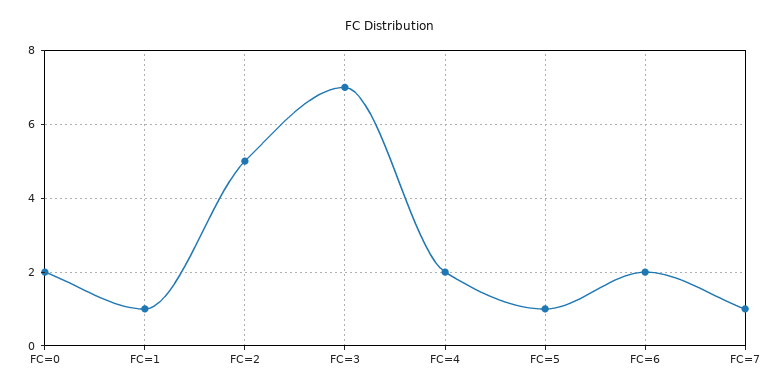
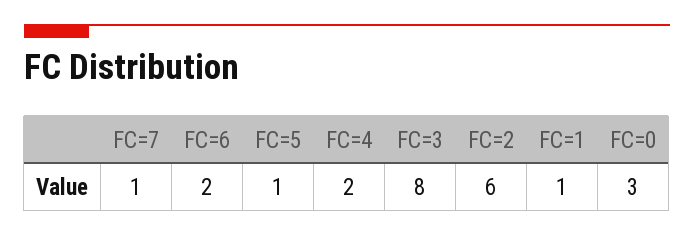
  {
-   "FC=0": 2,
+   "FC=0": 3,
    "FC=1": 1,
-   "FC=2": 5,
+   "FC=2": 6,
-   "FC=3": 7,
+   "FC=3": 8,
    "FC=4": 2,
    "FC=5": 1,
    "FC=6": 2,
    "FC=7": 1
  }

